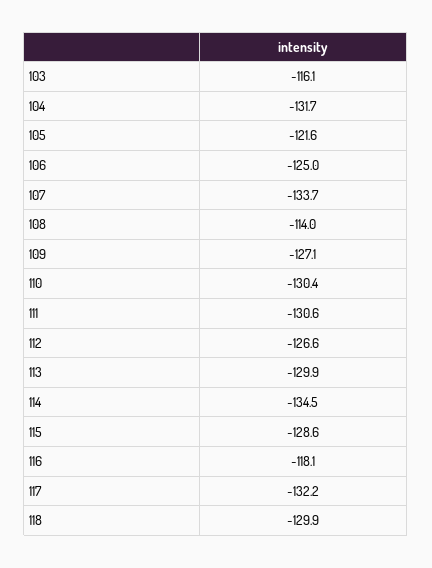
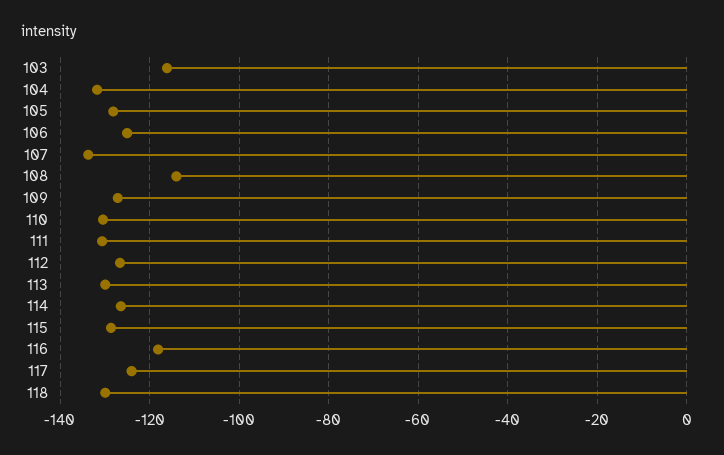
  {
    "103": -116.1,
    "104": -131.7,
-   "105": -121.6,
+   "105": -128,
    "106": -125,
    "107": -133.7,
    "108": -114,
    "109": -127.1,
    "110": -130.4,
    "111": -130.6,
    "112": -126.6,
    "113": -129.9,
-   "114": -134.5,
+   "114": -126,
    "115": -128.6,
    "116": -118.1,
-   "117": -132.2,
+   "117": -124,
    "118": -129.9
  }

